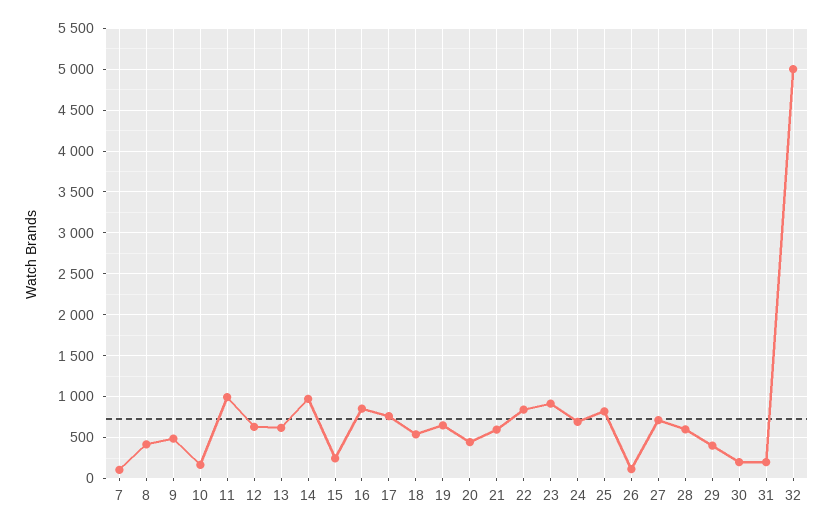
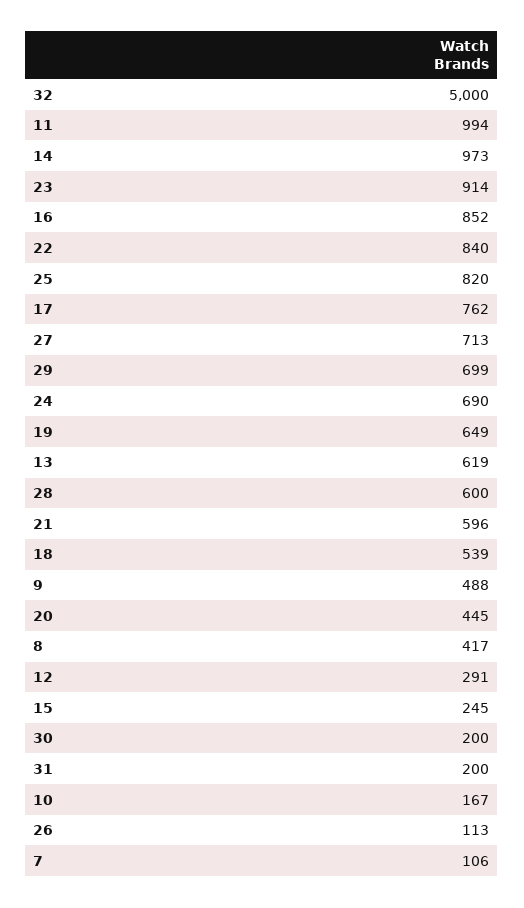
  {
    "7": 106,
    "8": 417,
    "9": 488,
    "10": 167,
    "11": 994,
-   "12": 600,
+   "12": 291,
    "13": 619,
    "14": 973,
    "15": 245,
    "16": 852,
    "17": 762,
    "18": 539,
    "19": 649,
    "20": 445,
    "21": 596,
    "22": 840,
    "23": 914,
    "24": 690,
    "25": 820,
    "26": 113,
    "27": 713,
    "28": 600,
-   "29": 400,
+   "29": 699,
    "30": 200,
    "31": 200,
    "32": 5000
  }

